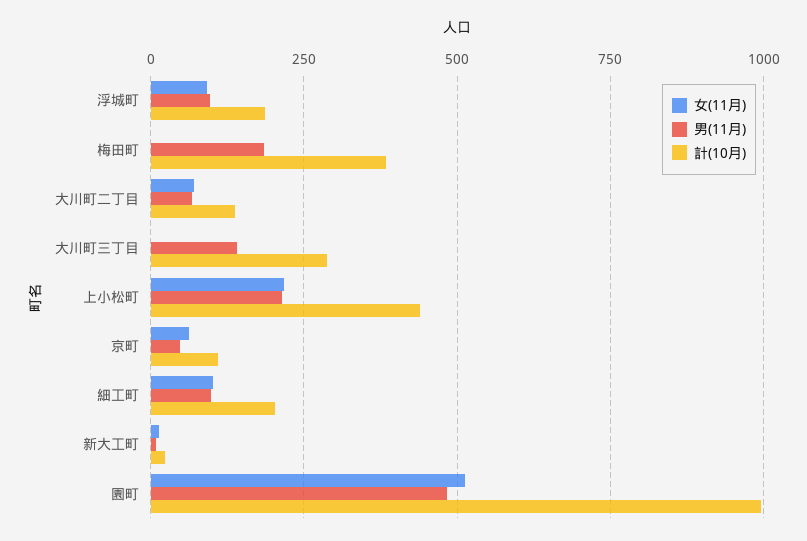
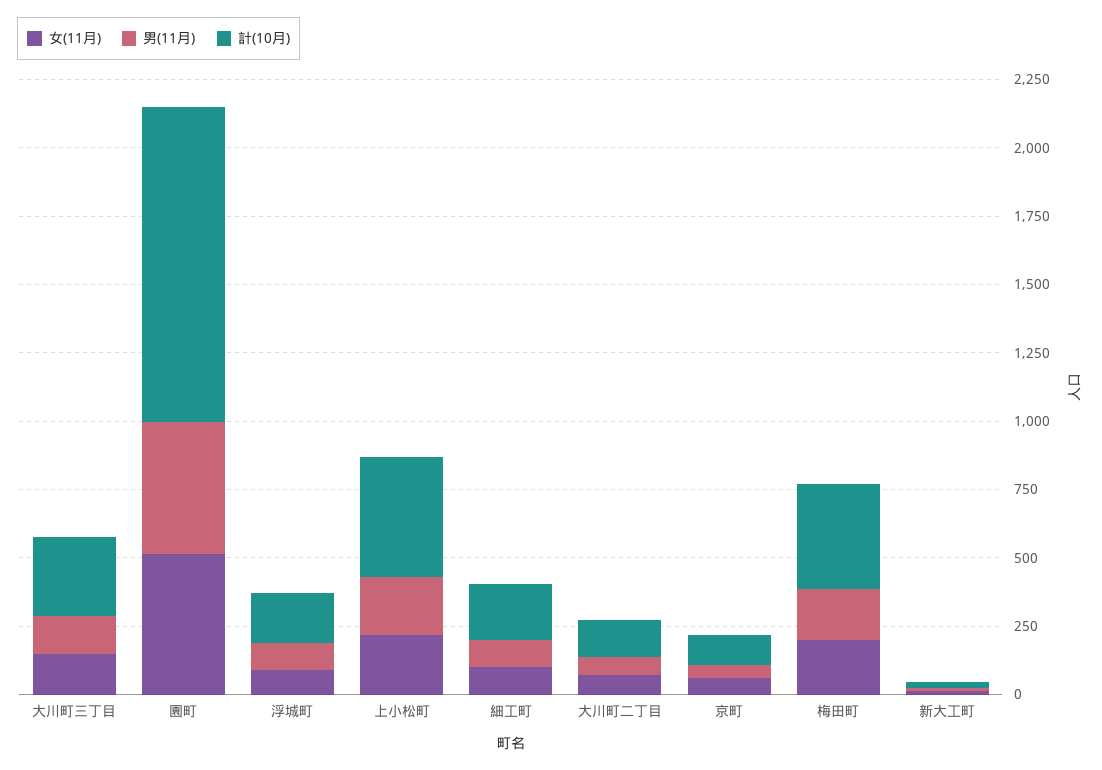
  {
    "女(11月)": {
      "浮城町": 100,
-     "梅田町": 0,
+     "梅田町": 200,
      "大川町二丁目": 75,
-     "大川町三丁目": 0,
+     "大川町三丁目": 150,
      "上小松町": 225,
      "京町": 50,
      "細工町": 100,
      "新大工町": 25,
      "園町": 525
    },
    "男(11月)": {
      "浮城町": 100,
      "梅田町": 175,
      "大川町二丁目": 75,
      "大川町三丁目": 150,
      "上小松町": 225,
      "京町": 50,
      "細工町": 100,
      "新大工町": 0,
      "園町": 475
    },
    "計(10月)": {
      "浮城町": 175,
      "梅田町": 375,
      "大川町二丁目": 125,
      "大川町三丁目": 275,
      "上小松町": 450,
      "京町": 100,
      "細工町": 200,
      "新大工町": 25,
-     "園町": 1000
+     "園町": 1150
    }
  }

